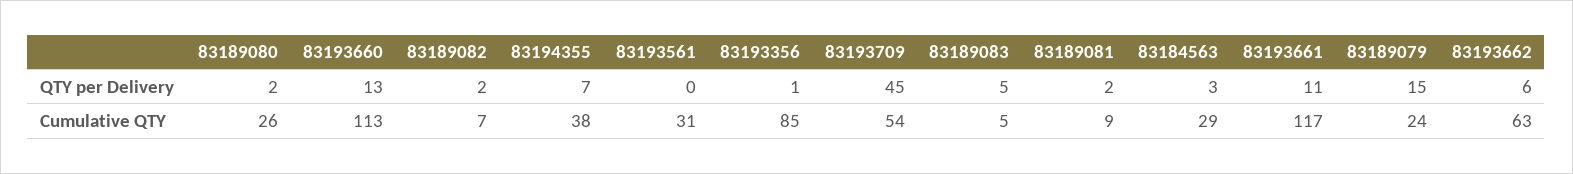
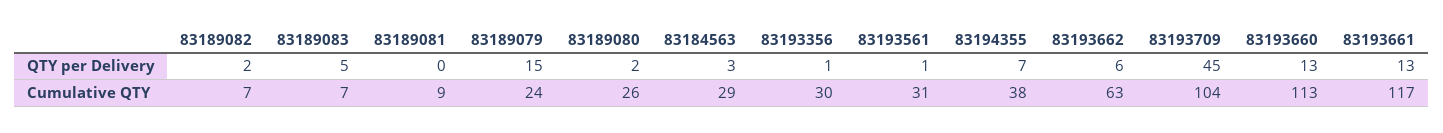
  {
    "83189080": {
      "QTY per Delivery": 2,
      "Cumulative QTY": 26
    },
    "83193660": {
      "QTY per Delivery": 13,
      "Cumulative QTY": 113
    },
    "83189082": {
      "QTY per Delivery": 2,
      "Cumulative QTY": 7
    },
    "83194355": {
      "QTY per Delivery": 7,
      "Cumulative QTY": 38
    },
    "83193561": {
-     "QTY per Delivery": 0,
+     "QTY per Delivery": 1,
      "Cumulative QTY": 31
    },
    "83193356": {
      "QTY per Delivery": 1,
-     "Cumulative QTY": 85
+     "Cumulative QTY": 30
    },
    "83193709": {
      "QTY per Delivery": 45,
-     "Cumulative QTY": 54
+     "Cumulative QTY": 104
    },
    "83189083": {
      "QTY per Delivery": 5,
-     "Cumulative QTY": 5
+     "Cumulative QTY": 7
    },
    "83189081": {
-     "QTY per Delivery": 2,
+     "QTY per Delivery": 0,
      "Cumulative QTY": 9
    },
    "83184563": {
      "QTY per Delivery": 3,
      "Cumulative QTY": 29
    },
    "83193661": {
-     "QTY per Delivery": 11,
+     "QTY per Delivery": 13,
      "Cumulative QTY": 117
    },
    "83189079": {
      "QTY per Delivery": 15,
      "Cumulative QTY": 24
    },
    "83193662": {
      "QTY per Delivery": 6,
      "Cumulative QTY": 63
    }
  }

